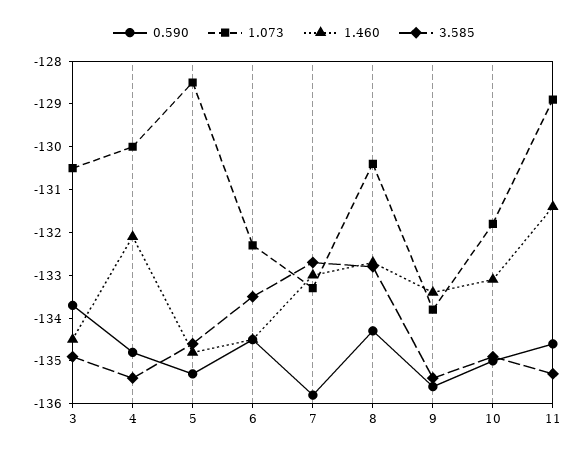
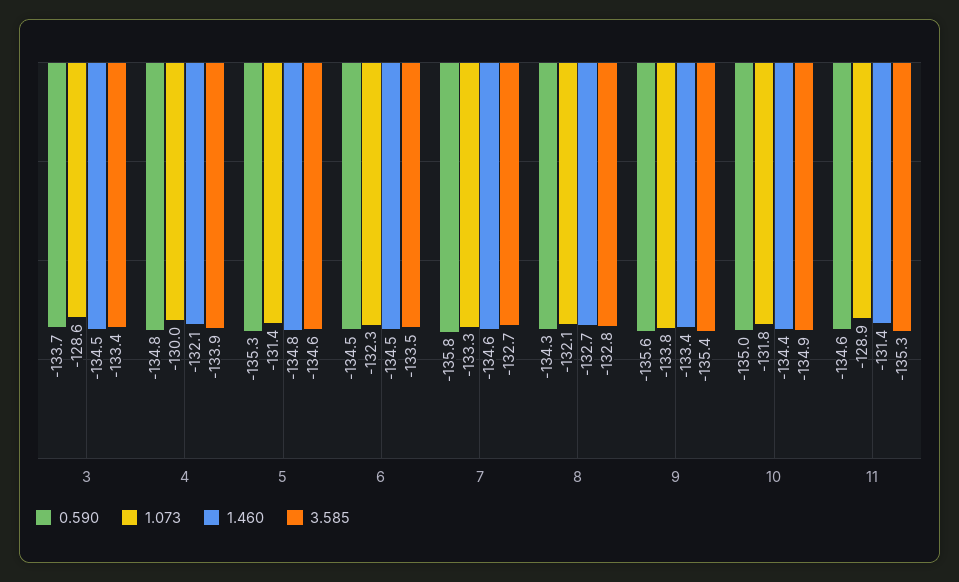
  {
    "0.590": {
      "3": -133.7,
      "4": -134.8,
      "5": -135.3,
      "6": -134.5,
      "7": -135.8,
      "8": -134.3,
      "9": -135.6,
      "10": -135,
      "11": -134.6
    },
    "1.073": {
-     "3": -130.5,
+     "3": -128.6,
      "4": -130,
-     "5": -128.5,
+     "5": -131.4,
      "6": -132.3,
      "7": -133.3,
-     "8": -130.5,
+     "8": -132.1,
      "9": -133.8,
      "10": -131.8,
      "11": -128.9
    },
    "1.460": {
      "3": -134.5,
      "4": -132.1,
      "5": -134.8,
      "6": -134.5,
-     "7": -133,
+     "7": -134.6,
      "8": -132.7,
      "9": -133.4,
-     "10": -133,
+     "10": -134.4,
      "11": -131.4
    },
    "3.585": {
-     "3": -135,
+     "3": -133.4,
-     "4": -135.5,
+     "4": -133.9,
      "5": -134.6,
      "6": -133.5,
      "7": -132.7,
      "8": -132.8,
      "9": -135.4,
      "10": -134.9,
      "11": -135.3
    }
  }

